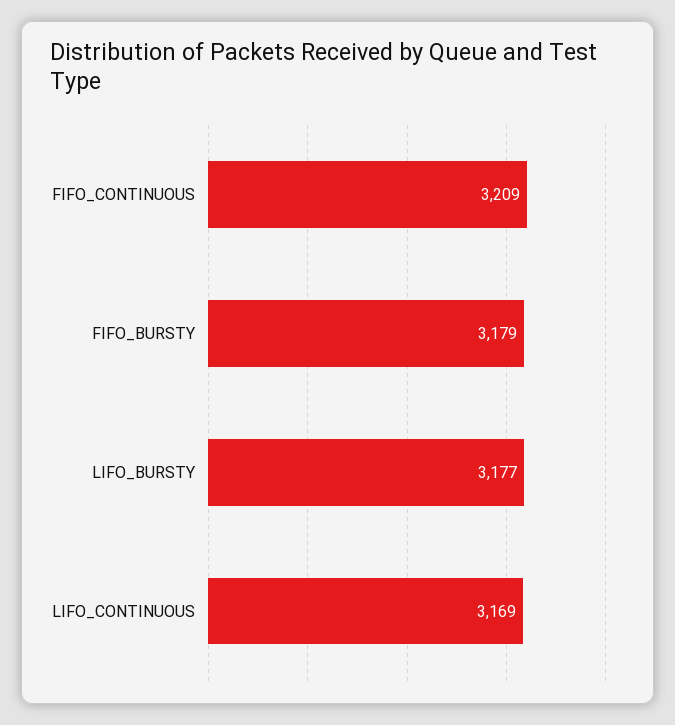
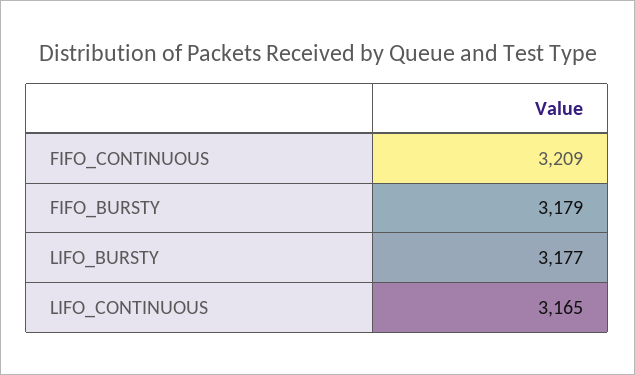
  {
    "FIFO_CONTINUOUS": 3209,
    "FIFO_BURSTY": 3179,
    "LIFO_BURSTY": 3177,
-   "LIFO_CONTINUOUS": 3169
+   "LIFO_CONTINUOUS": 3165
  }

